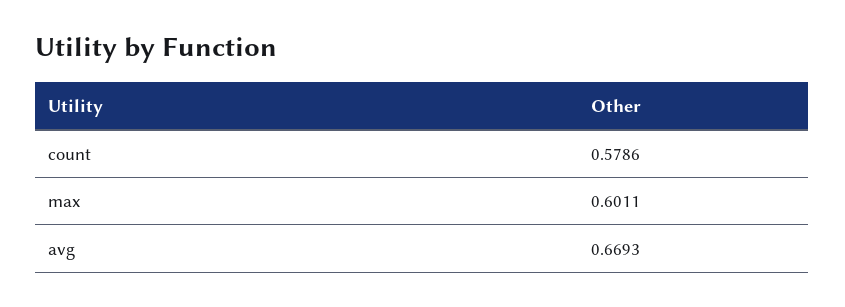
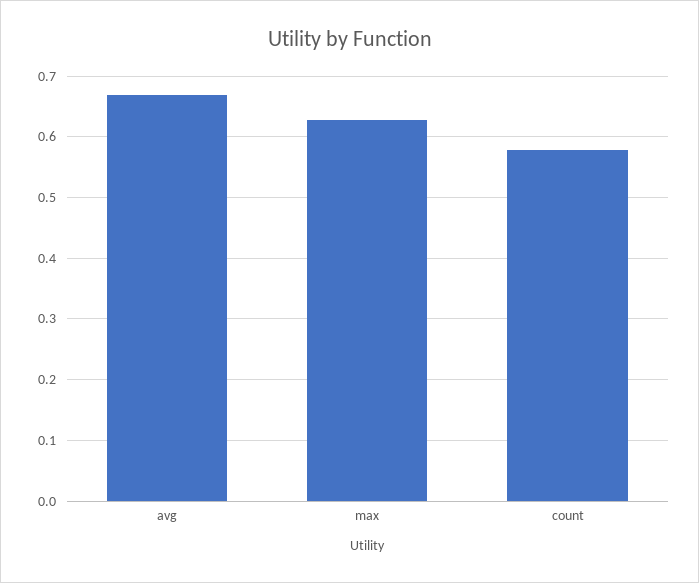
  {
    "count": 0.5786,
-   "max": 0.6011,
+   "max": 0.63,
    "avg": 0.6693
  }

